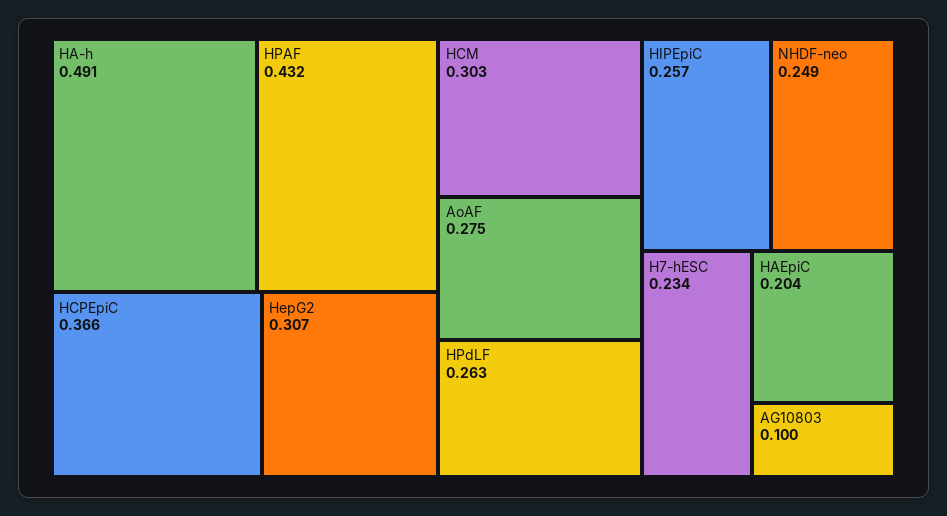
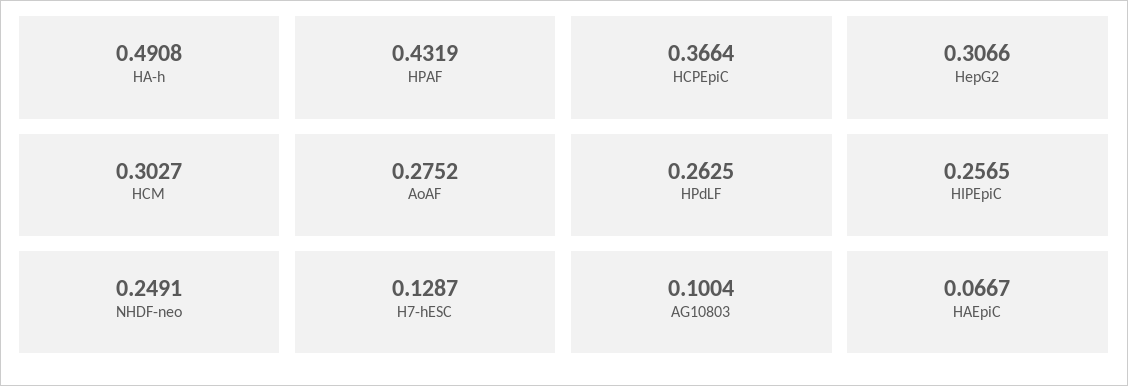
  {
    "HA-h": 0.4908,
    "HPAF": 0.4319,
    "HCPEpiC": 0.3664,
    "HepG2": 0.3066,
    "HCM": 0.3027,
    "AoAF": 0.2752,
    "HPdLF": 0.2625,
    "HIPEpiC": 0.2565,
    "NHDF-neo": 0.2491,
-   "H7-hESC": 0.234,
+   "H7-hESC": 0.1287,
-   "HAEpiC": 0.204,
+   "HAEpiC": 0.0667,
    "AG10803": 0.1004
  }

